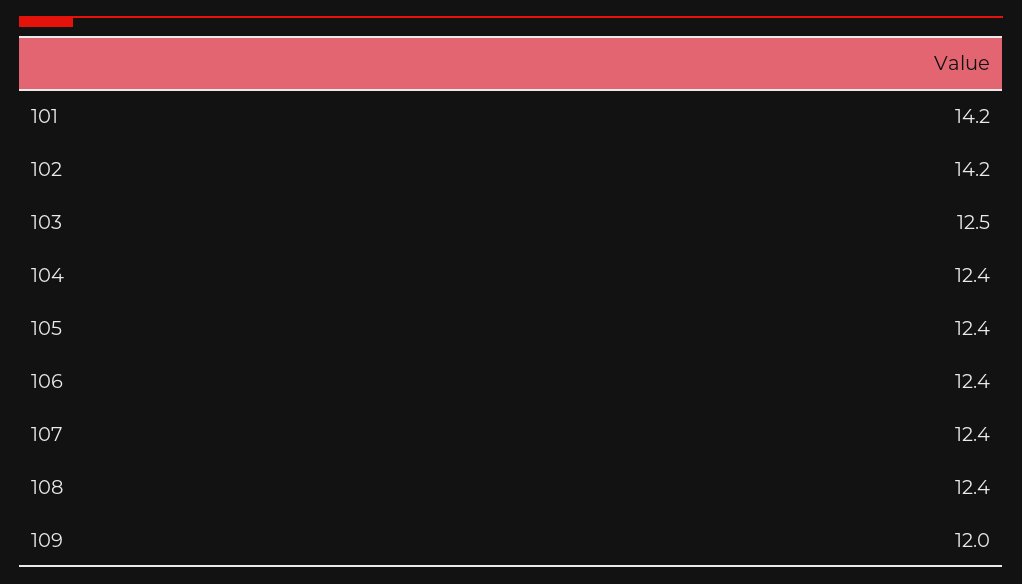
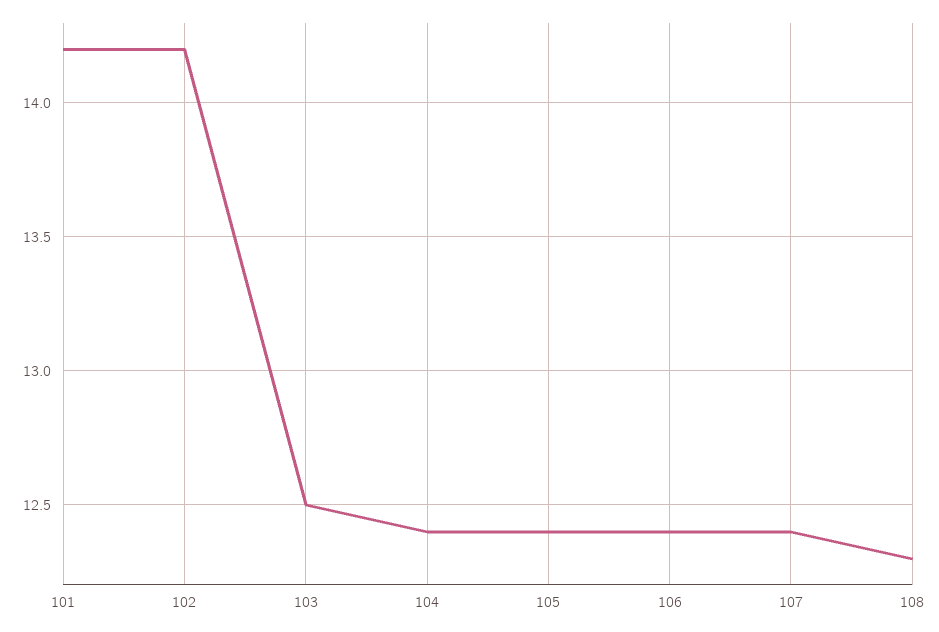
  {
    "101": 14.2,
    "102": 14.2,
    "103": 12.5,
    "104": 12.4,
    "105": 12.4,
    "106": 12.4,
    "107": 12.4,
-   "108": 12.4,
+   "108": 12.3
-   "109": 12
  }

